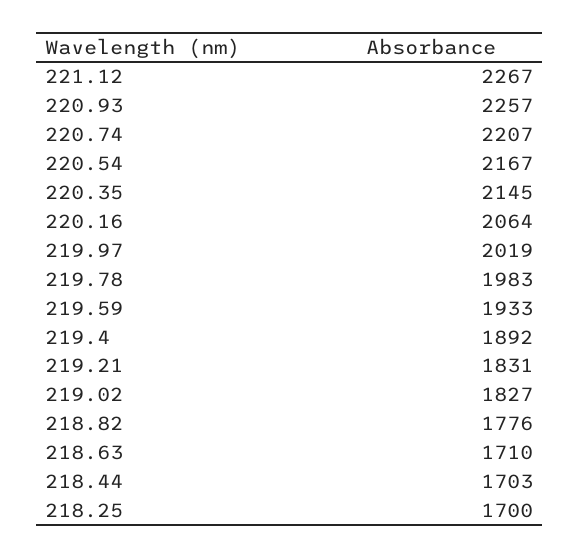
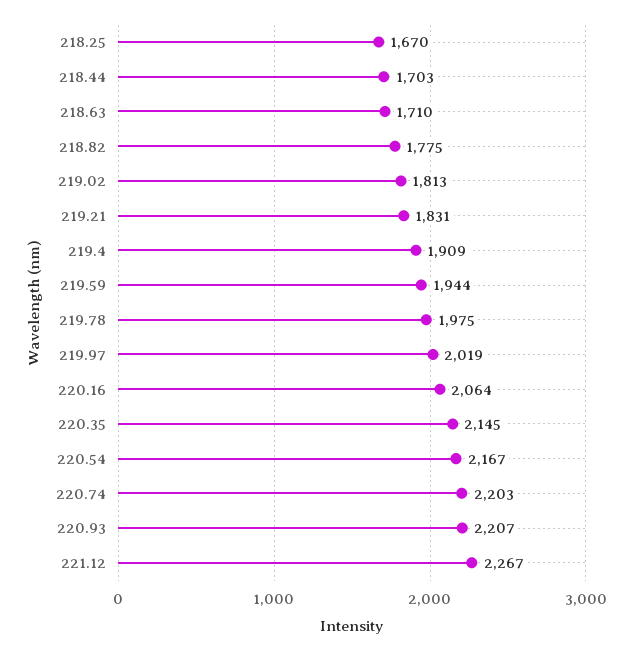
  {
    "221.12": 2267,
-   "220.93": 2257,
+   "220.93": 2207,
-   "220.74": 2207,
+   "220.74": 2203,
    "220.54": 2167,
    "220.35": 2145,
    "220.16": 2064,
    "219.97": 2019,
-   "219.78": 1983,
+   "219.78": 1975,
-   "219.59": 1933,
+   "219.59": 1944,
-   "219.4": 1892,
+   "219.4": 1909,
    "219.21": 1831,
-   "219.02": 1827,
+   "219.02": 1813,
-   "218.82": 1776,
+   "218.82": 1775,
    "218.63": 1710,
    "218.44": 1703,
-   "218.25": 1700
+   "218.25": 1670
  }

